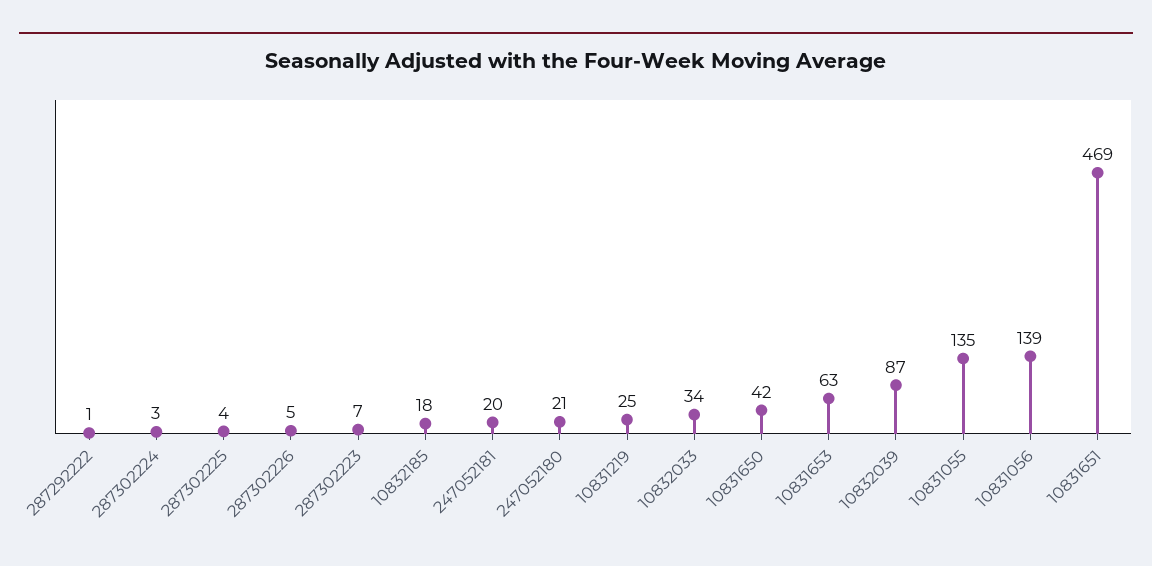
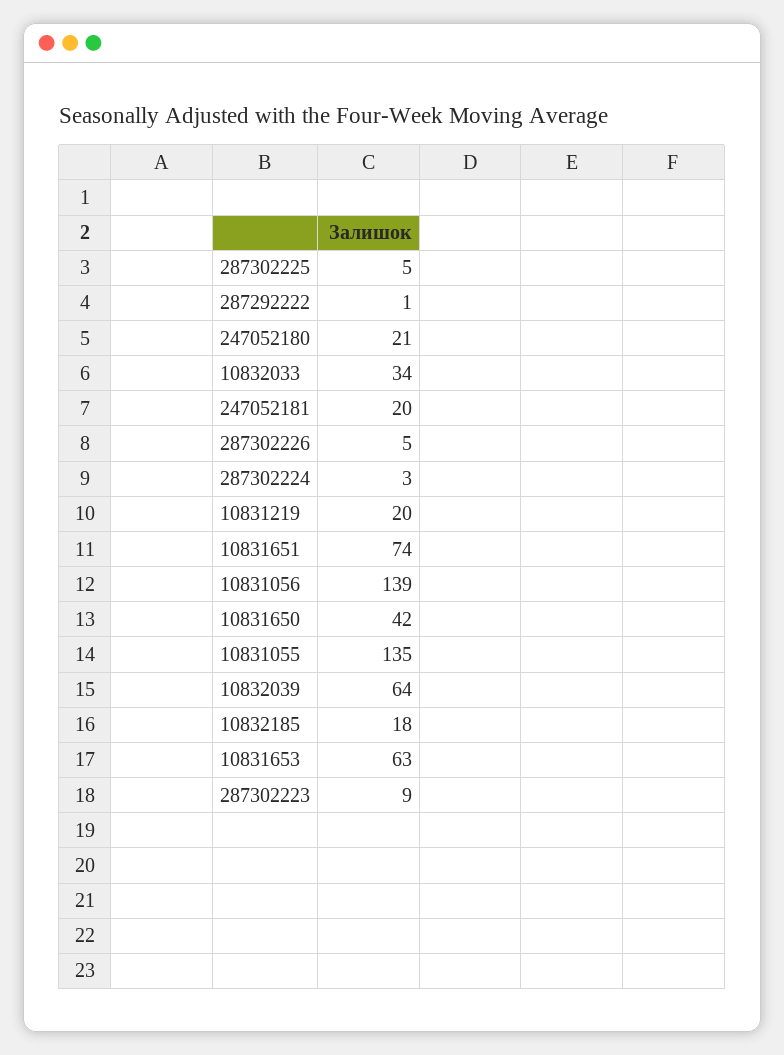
  {
    "287292222": 1,
    "287302224": 3,
-   "287302225": 4,
+   "287302225": 5,
    "287302226": 5,
-   "287302223": 7,
+   "287302223": 9,
    "10832185": 18,
    "247052181": 20,
    "247052180": 21,
-   "10831219": 25,
+   "10831219": 20,
    "10832033": 34,
    "10831650": 42,
    "10831653": 63,
-   "10832039": 87,
+   "10832039": 64,
    "10831055": 135,
    "10831056": 139,
-   "10831651": 469
+   "10831651": 74
  }

